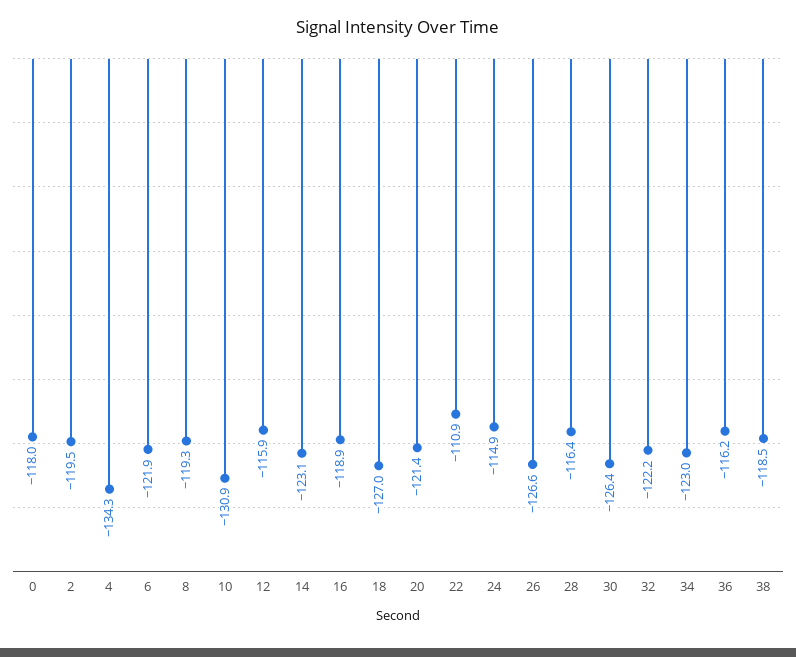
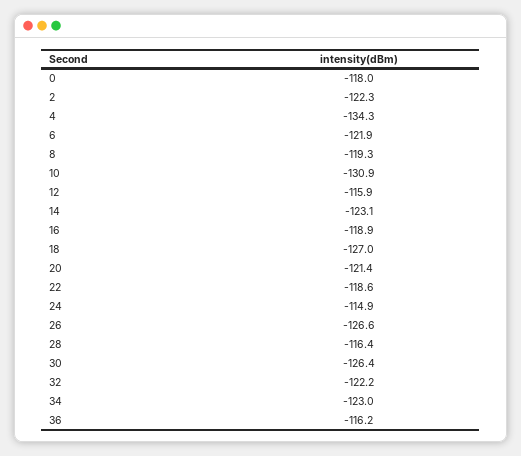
  {
    "0": -118,
-   "2": -119.5,
+   "2": -122.3,
    "4": -134.3,
    "6": -121.9,
    "8": -119.3,
    "10": -130.9,
    "12": -115.9,
    "14": -123.1,
    "16": -118.9,
    "18": -127,
    "20": -121.4,
-   "22": -110.9,
+   "22": -118.6,
    "24": -114.9,
    "26": -126.6,
    "28": -116.4,
    "30": -126.4,
    "32": -122.2,
    "34": -123,
-   "36": -116.2,
+   "36": -116.2
-   "38": -118.5
  }

